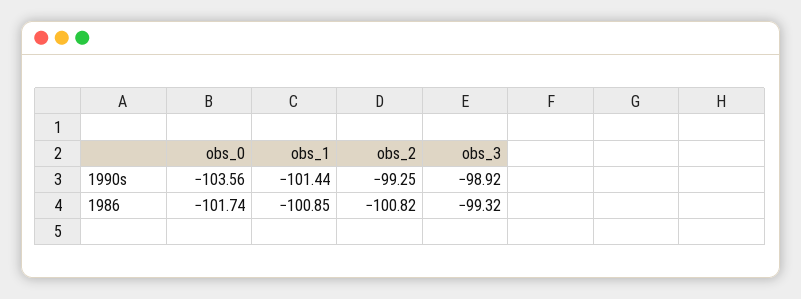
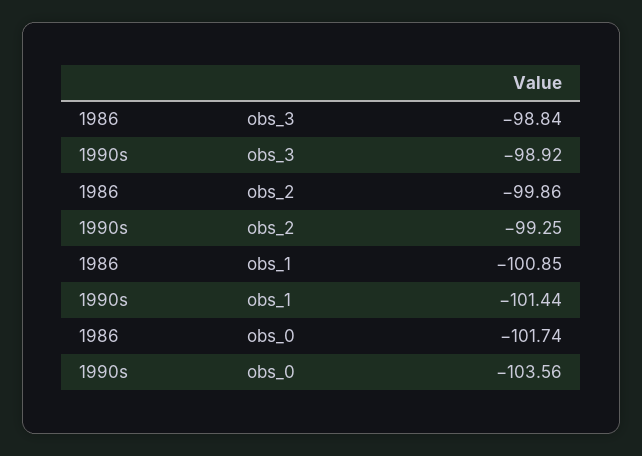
  {
    "obs_0": {
      "1990s": -103.56,
      "1986": -101.74
    },
    "obs_1": {
      "1990s": -101.44,
      "1986": -100.85
    },
    "obs_2": {
      "1990s": -99.25,
-     "1986": -100.82
+     "1986": -99.86
    },
    "obs_3": {
      "1990s": -98.92,
-     "1986": -99.32
+     "1986": -98.84
    }
  }

